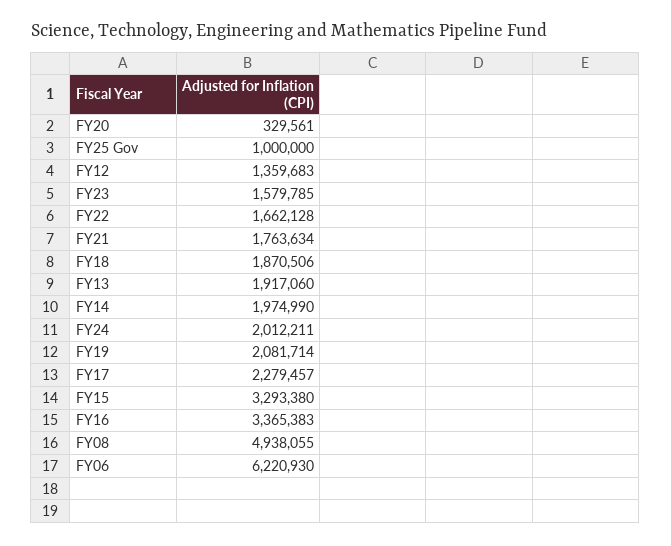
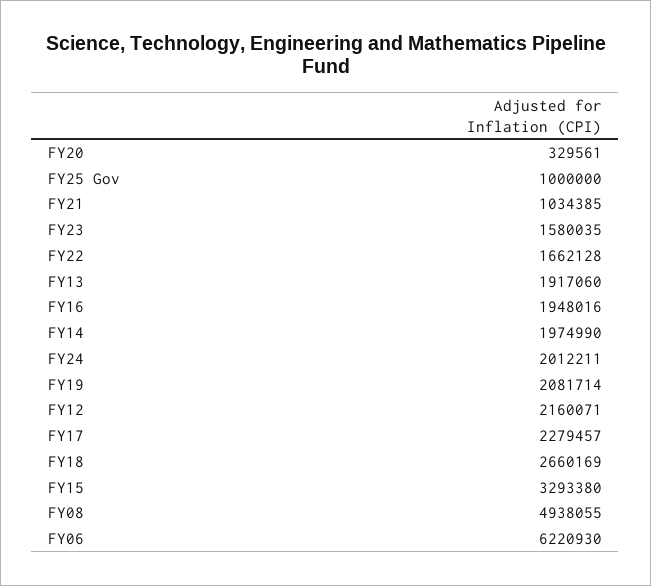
  {
    "FY20": 329561,
    "FY25 Gov": 1000000,
-   "FY12": 1359683,
+   "FY12": 2160071,
-   "FY23": 1579785,
+   "FY23": 1580035,
    "FY22": 1662128,
-   "FY21": 1763634,
+   "FY21": 1034385,
-   "FY18": 1870506,
+   "FY18": 2660169,
    "FY13": 1917060,
    "FY14": 1974990,
    "FY24": 2012211,
    "FY19": 2081714,
    "FY17": 2279457,
    "FY15": 3293380,
-   "FY16": 3365383,
+   "FY16": 1948016,
    "FY08": 4938055,
    "FY06": 6220930
  }

